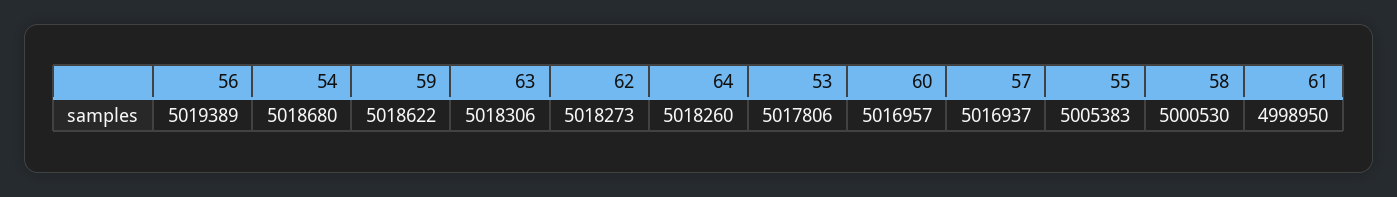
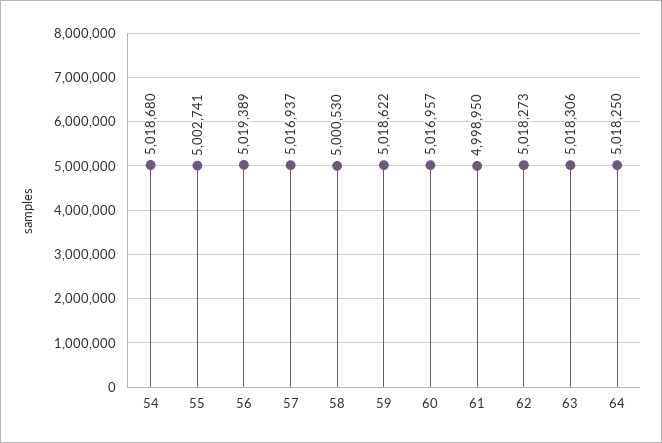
  {
    "56": 5019389,
    "54": 5018680,
    "59": 5018622,
    "63": 5018306,
    "62": 5018273,
-   "64": 5018260,
+   "64": 5018250,
-   "53": 5017806,
    "60": 5016957,
    "57": 5016937,
-   "55": 5005383,
+   "55": 5002741,
    "58": 5000530,
    "61": 4998950
  }

